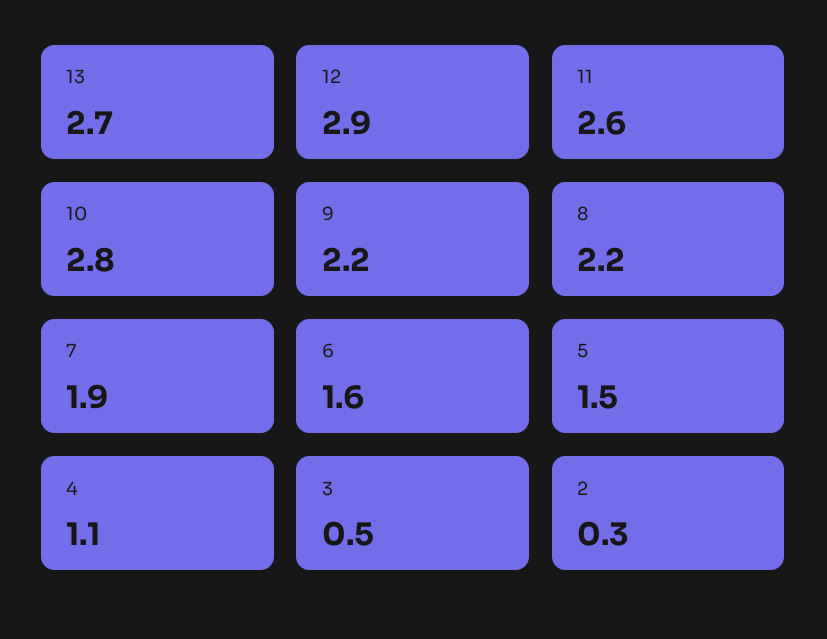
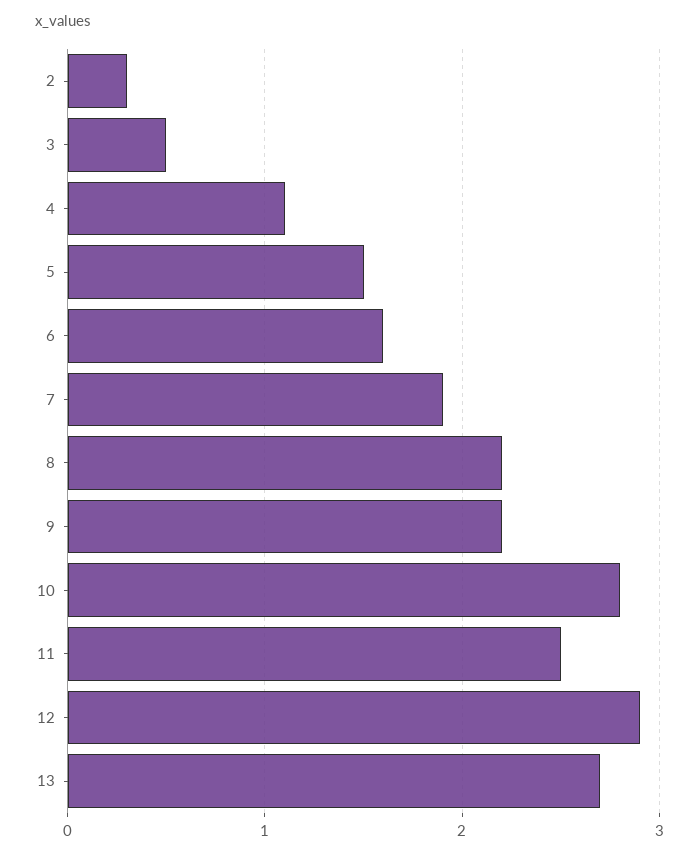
  {
    "13": 2.7,
    "12": 2.9,
-   "11": 2.6,
+   "11": 2.5,
    "10": 2.8,
    "9": 2.2,
    "8": 2.2,
    "7": 1.9,
    "6": 1.6,
    "5": 1.5,
    "4": 1.1,
    "3": 0.5,
    "2": 0.3
  }

